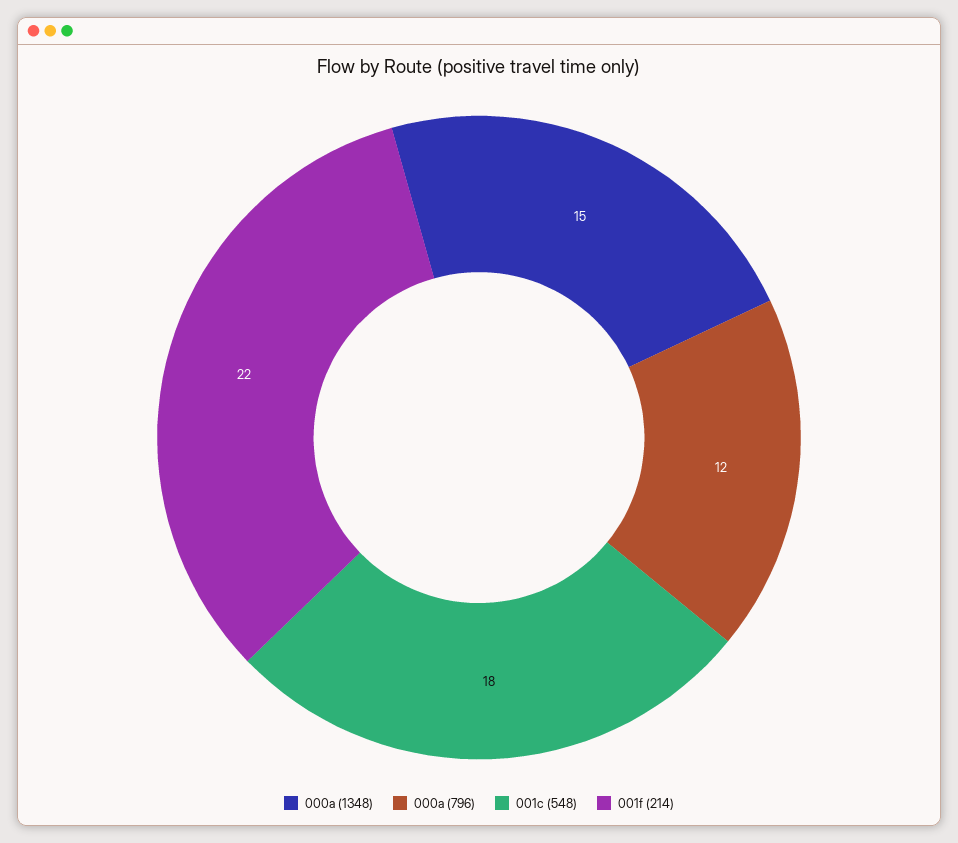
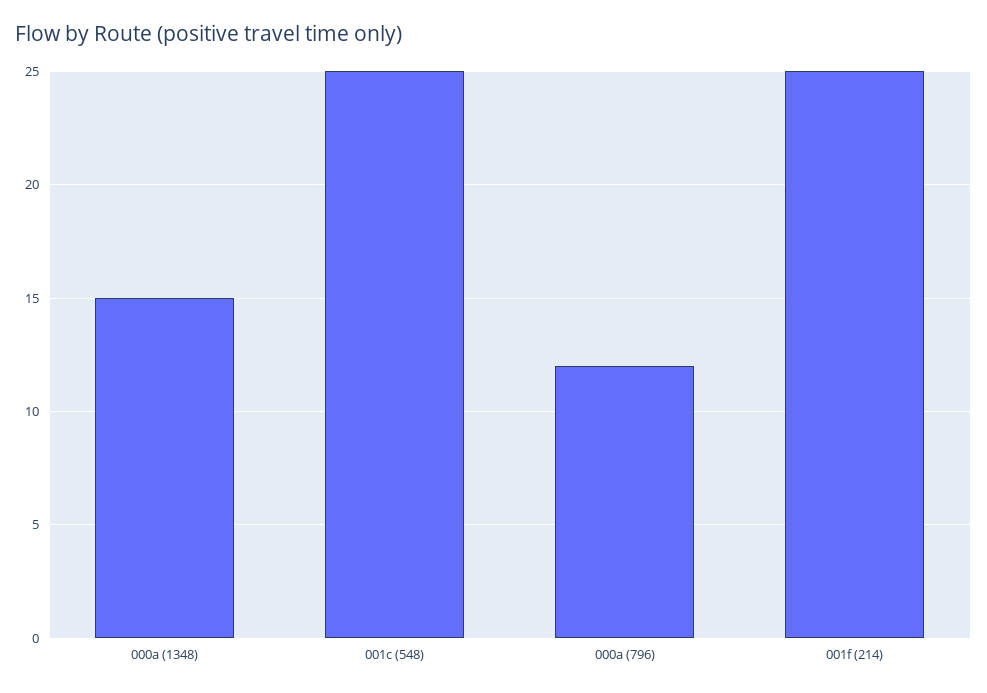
  {
    "000a (1348)": 15,
    "000a (796)": 12,
-   "001c (548)": 18,
+   "001c (548)": 25,
-   "001f (214)": 22
+   "001f (214)": 25
  }

